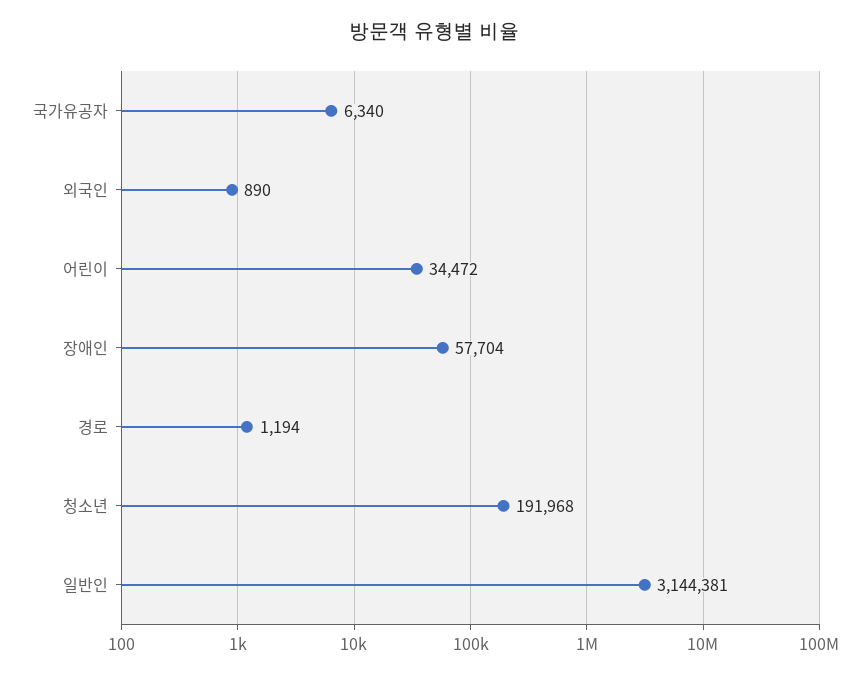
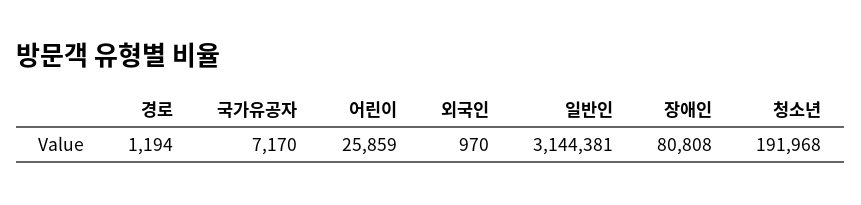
  {
-   "국가유공자": 6340,
+   "국가유공자": 7170,
-   "외국인": 890,
+   "외국인": 970,
-   "어린이": 34472,
+   "어린이": 25859,
-   "장애인": 57704,
+   "장애인": 80808,
    "경로": 1194,
    "청소년": 191968,
    "일반인": 3144381
  }

